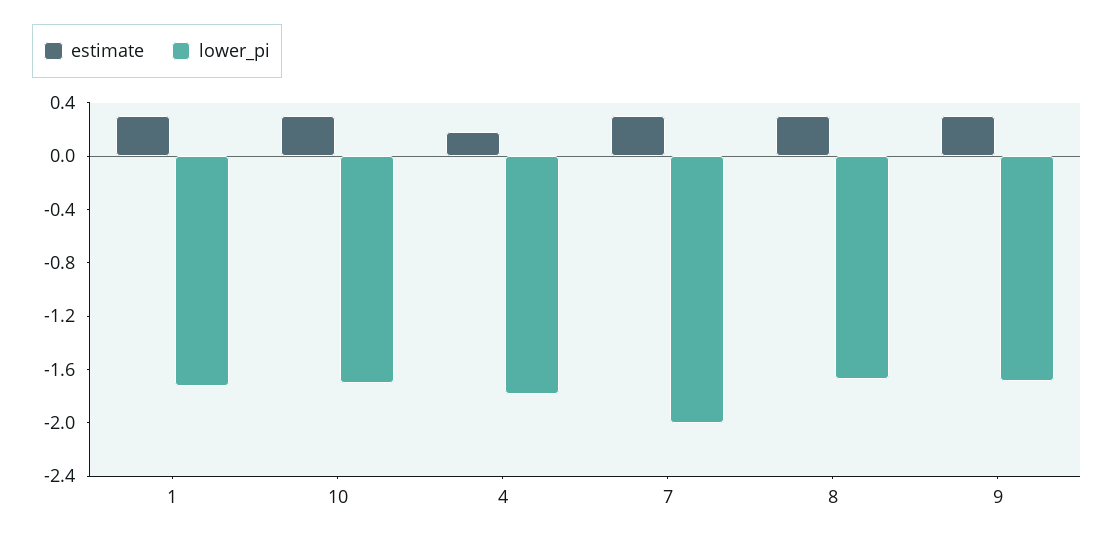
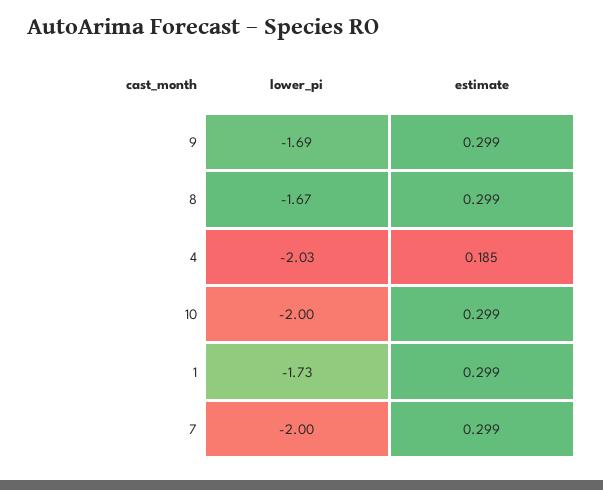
  {
    "estimate": {
      "1": 0.299,
      "10": 0.299,
      "4": 0.185,
      "7": 0.299,
      "8": 0.299,
      "9": 0.299
    },
    "lower_pi": {
      "1": -1.73,
-     "10": -1.7,
+     "10": -2,
-     "4": -1.8,
+     "4": -2.03,
      "7": -2,
      "8": -1.67,
      "9": -1.69
    }
  }

